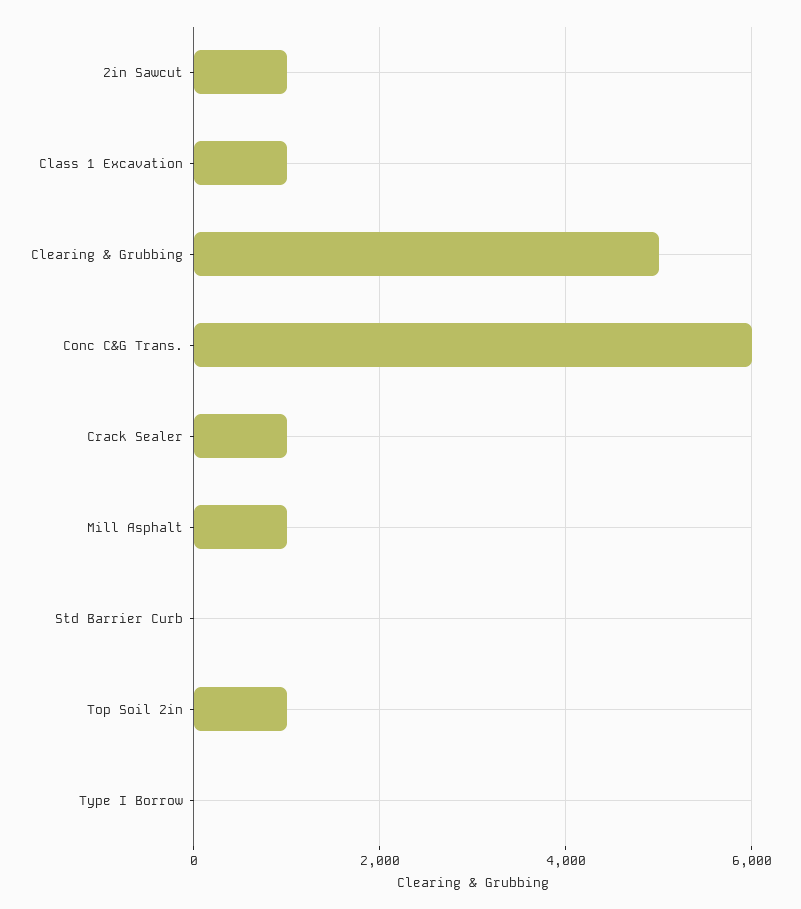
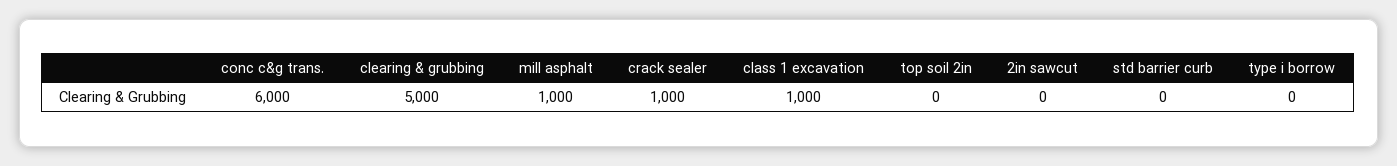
  {
-   "2in Sawcut": 1000,
+   "2in Sawcut": 0,
    "Class 1 Excavation": 1000,
    "Clearing & Grubbing": 5000,
    "Conc C&G Trans.": 6000,
    "Crack Sealer": 1000,
    "Mill Asphalt": 1000,
    "Std Barrier Curb": 0,
-   "Top Soil 2in": 1000,
+   "Top Soil 2in": 0,
    "Type I Borrow": 0
  }

